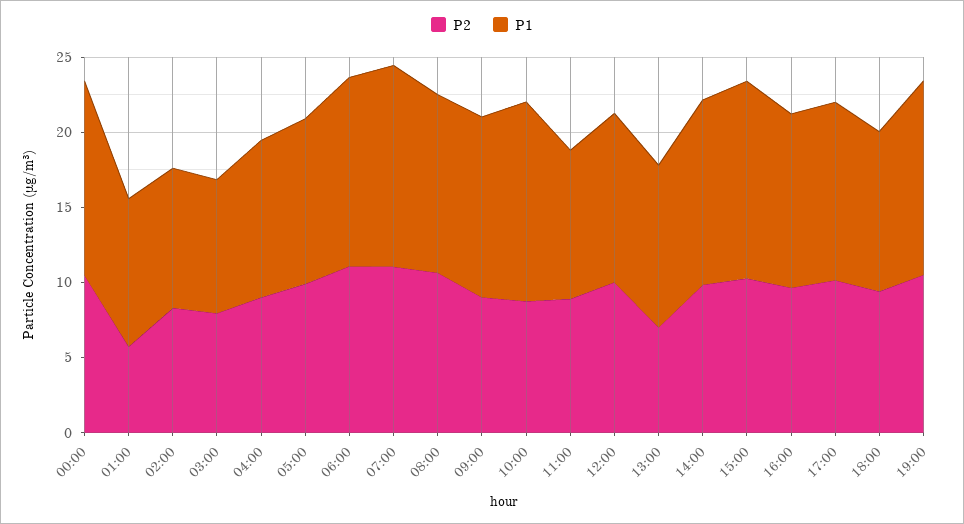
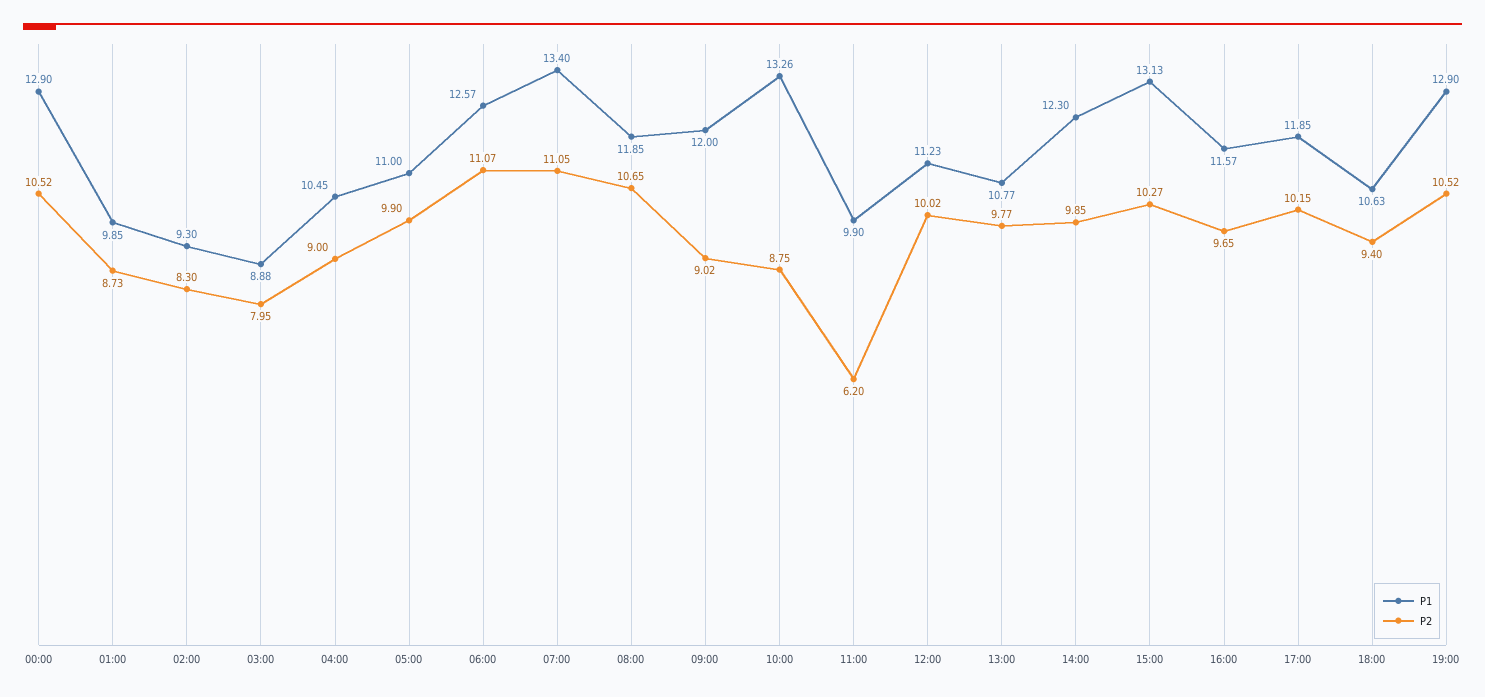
  {
    "P2": {
      "00:00": 10.52,
-     "01:00": 6,
+     "01:00": 8.73,
      "02:00": 8.3,
      "03:00": 7.95,
      "04:00": 9,
      "05:00": 9.9,
      "06:00": 11.07,
      "07:00": 11.05,
      "08:00": 10.65,
      "09:00": 9.02,
      "10:00": 8.75,
-     "11:00": 9,
+     "11:00": 6.2,
      "12:00": 10.02,
-     "13:00": 7,
+     "13:00": 9.77,
      "14:00": 9.85,
      "15:00": 10.27,
      "16:00": 9.65,
      "17:00": 10.15,
      "18:00": 9.4,
      "19:00": 10.52
    },
    "P1": {
      "00:00": 12.9,
      "01:00": 9.85,
      "02:00": 9.3,
      "03:00": 8.88,
      "04:00": 10.45,
      "05:00": 11,
      "06:00": 12.57,
      "07:00": 13.4,
      "08:00": 11.85,
      "09:00": 12,
      "10:00": 13.26,
      "11:00": 9.9,
      "12:00": 11.23,
      "13:00": 10.77,
      "14:00": 12.3,
      "15:00": 13.13,
      "16:00": 11.57,
      "17:00": 11.85,
      "18:00": 10.63,
      "19:00": 12.9
    }
  }

